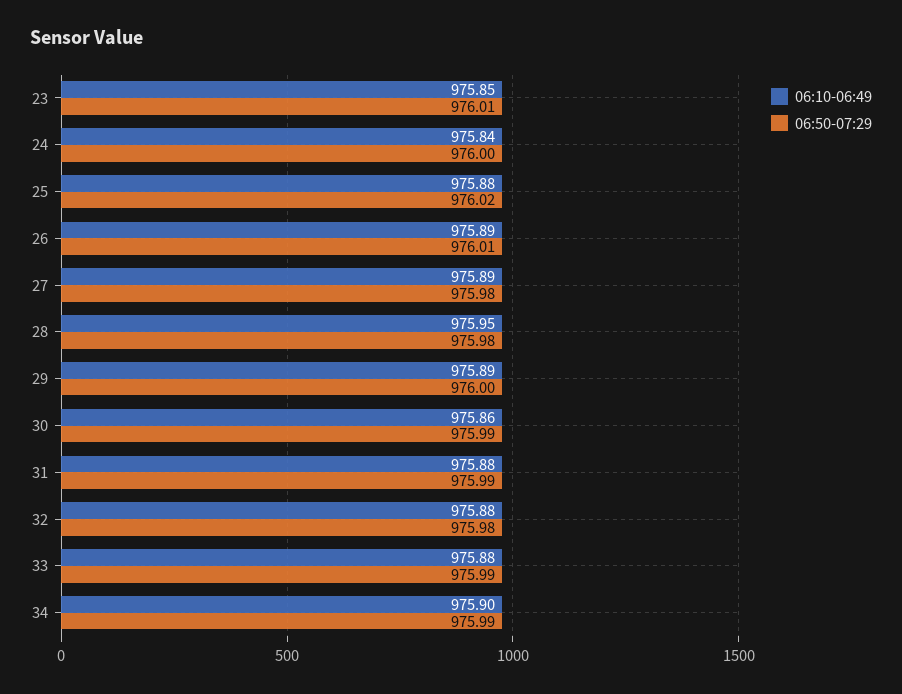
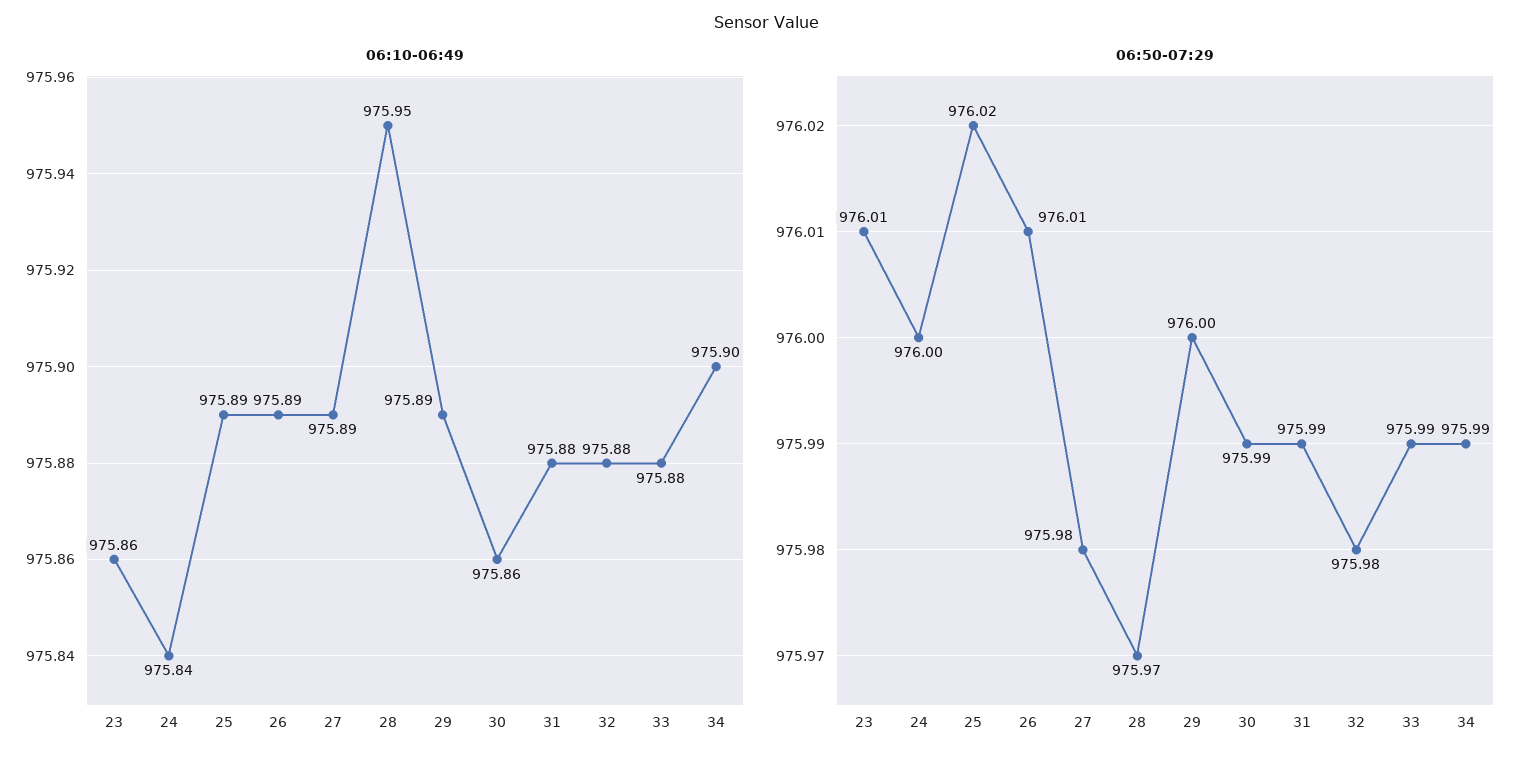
  {
    "06:10-06:49": {
-     "23": 975.85,
+     "23": 975.86,
      "24": 975.84,
-     "25": 975.88,
+     "25": 975.89,
      "26": 975.89,
      "27": 975.89,
      "28": 975.95,
      "29": 975.89,
      "30": 975.86,
      "31": 975.88,
      "32": 975.88,
      "33": 975.88,
      "34": 975.9
    },
    "06:50-07:29": {
      "23": 976.01,
      "24": 976,
      "25": 976.02,
      "26": 976.01,
      "27": 975.98,
-     "28": 975.98,
+     "28": 975.97,
      "29": 976,
      "30": 975.99,
      "31": 975.99,
      "32": 975.98,
      "33": 975.99,
      "34": 975.99
    }
  }

